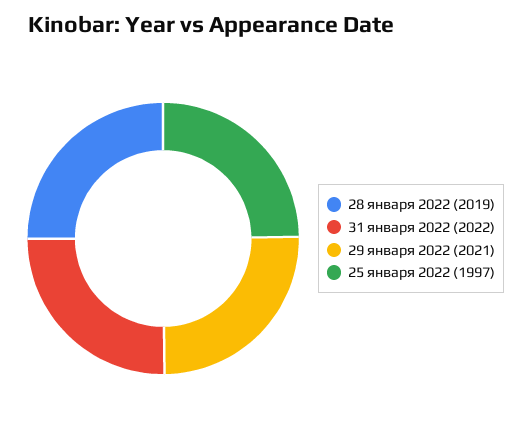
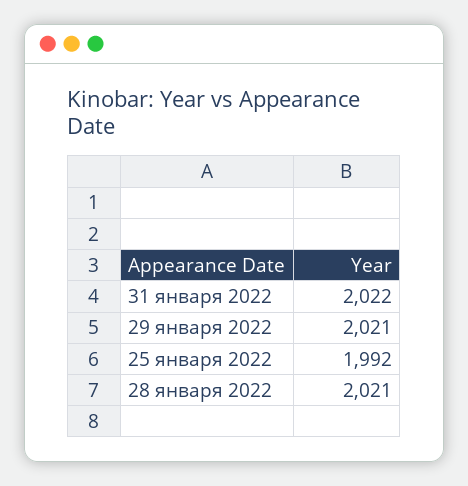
  {
-   "28 января 2022": 2019,
+   "28 января 2022": 2021,
    "31 января 2022": 2022,
    "29 января 2022": 2021,
-   "25 января 2022": 1997
+   "25 января 2022": 1992
  }

